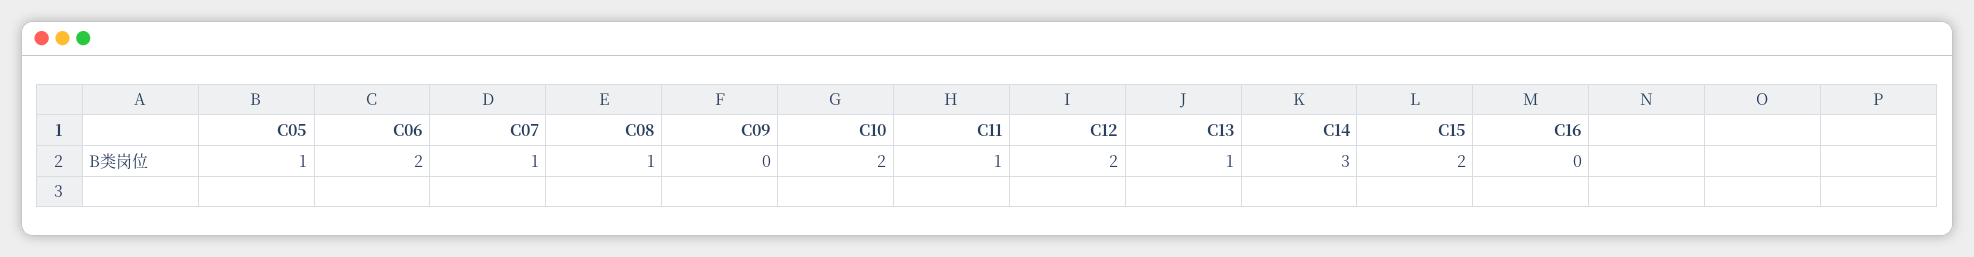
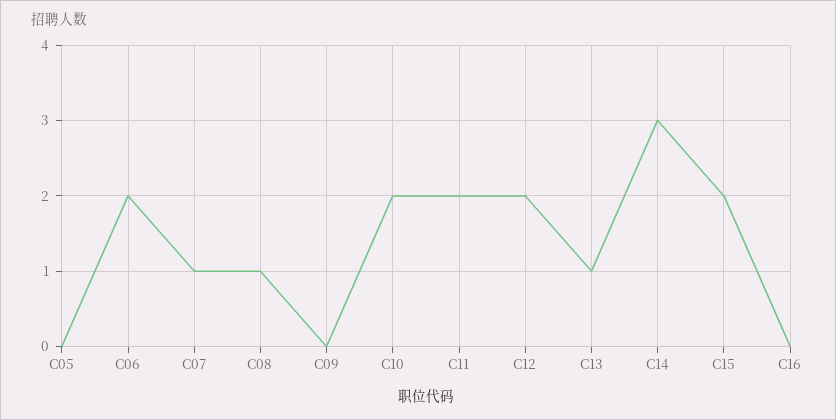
  {
-   "C05": 1,
+   "C05": 0,
    "C06": 2,
    "C07": 1,
    "C08": 1,
    "C09": 0,
    "C10": 2,
-   "C11": 1,
+   "C11": 2,
    "C12": 2,
    "C13": 1,
    "C14": 3,
    "C15": 2,
    "C16": 0
  }

